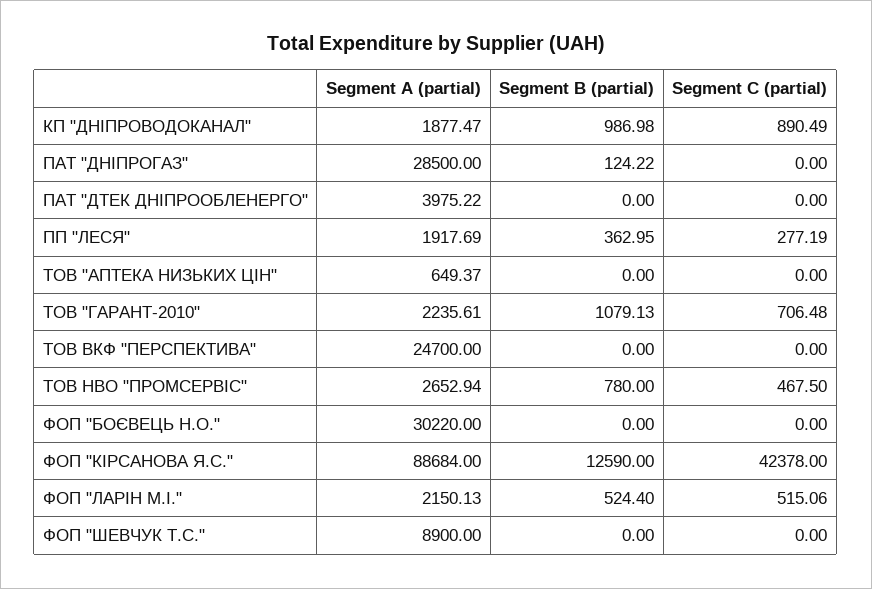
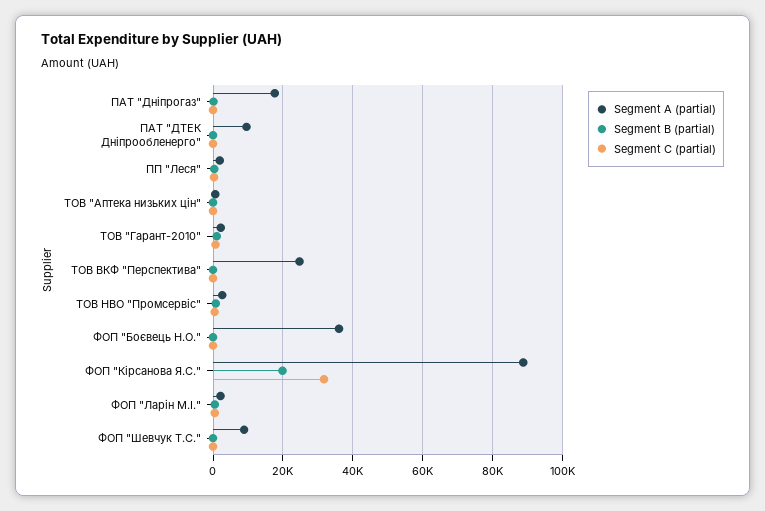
  {
    "Segment A (partial)": {
-     "КП \"ДНІПРОВОДОКАНАЛ\"": 1877.47,
-     "ПАТ \"ДНІПРОГАЗ\"": 28500,
+     "ПАТ \"ДНІПРОГАЗ\"": 18000,
-     "ПАТ \"ДТЕК ДНІПРООБЛЕНЕРГО\"": 3975.22,
+     "ПАТ \"ДТЕК ДНІПРООБЛЕНЕРГО\"": 10000,
      "ПП \"ЛЕСЯ\"": 1917.69,
      "ТОВ \"АПТЕКА НИЗЬКИХ ЦІН\"": 649.37,
      "ТОВ \"ГАРАНТ-2010\"": 2235.61,
      "ТОВ ВКФ \"ПЕРСПЕКТИВА\"": 24700,
      "ТОВ НВО \"ПРОМСЕРВІС\"": 2652.94,
-     "ФОП \"БОЄВЕЦЬ Н.О.\"": 30220,
+     "ФОП \"БОЄВЕЦЬ Н.О.\"": 36000,
      "ФОП \"КІРСАНОВА Я.С.\"": 88684,
      "ФОП \"ЛАРІН М.І.\"": 2150.13,
      "ФОП \"ШЕВЧУК Т.С.\"": 8900
    },
    "Segment B (partial)": {
-     "КП \"ДНІПРОВОДОКАНАЛ\"": 986.98,
      "ПАТ \"ДНІПРОГАЗ\"": 124.22,
      "ПАТ \"ДТЕК ДНІПРООБЛЕНЕРГО\"": 0,
      "ПП \"ЛЕСЯ\"": 362.95,
      "ТОВ \"АПТЕКА НИЗЬКИХ ЦІН\"": 0,
      "ТОВ \"ГАРАНТ-2010\"": 1079.13,
      "ТОВ ВКФ \"ПЕРСПЕКТИВА\"": 0,
      "ТОВ НВО \"ПРОМСЕРВІС\"": 780,
      "ФОП \"БОЄВЕЦЬ Н.О.\"": 0,
-     "ФОП \"КІРСАНОВА Я.С.\"": 12590,
+     "ФОП \"КІРСАНОВА Я.С.\"": 20000,
      "ФОП \"ЛАРІН М.І.\"": 524.4,
      "ФОП \"ШЕВЧУК Т.С.\"": 0
    },
    "Segment C (partial)": {
-     "КП \"ДНІПРОВОДОКАНАЛ\"": 890.49,
      "ПАТ \"ДНІПРОГАЗ\"": 0,
      "ПАТ \"ДТЕК ДНІПРООБЛЕНЕРГО\"": 0,
      "ПП \"ЛЕСЯ\"": 277.19,
      "ТОВ \"АПТЕКА НИЗЬКИХ ЦІН\"": 0,
      "ТОВ \"ГАРАНТ-2010\"": 706.48,
      "ТОВ ВКФ \"ПЕРСПЕКТИВА\"": 0,
      "ТОВ НВО \"ПРОМСЕРВІС\"": 467.5,
      "ФОП \"БОЄВЕЦЬ Н.О.\"": 0,
-     "ФОП \"КІРСАНОВА Я.С.\"": 42378,
+     "ФОП \"КІРСАНОВА Я.С.\"": 32000,
      "ФОП \"ЛАРІН М.І.\"": 515.06,
      "ФОП \"ШЕВЧУК Т.С.\"": 0
    }
  }

